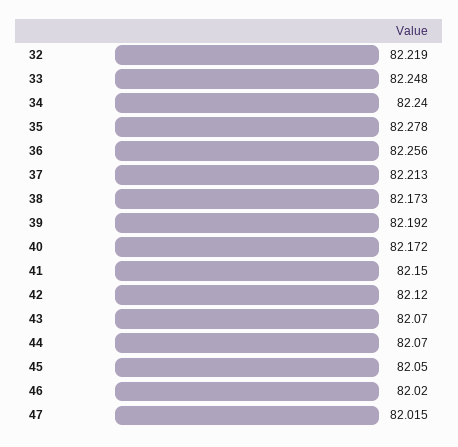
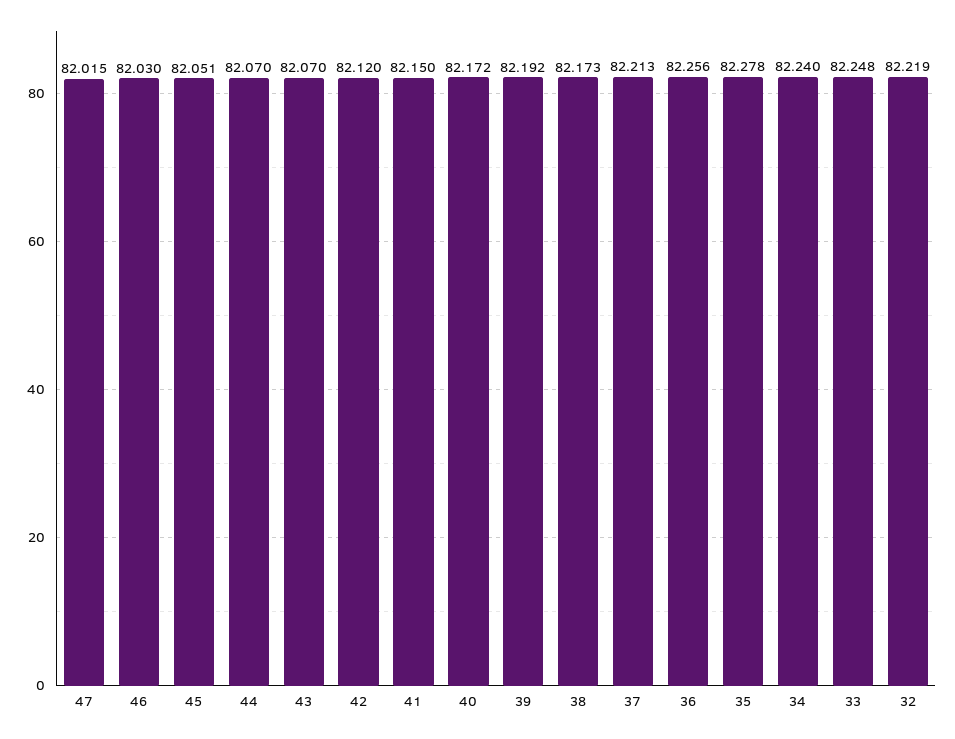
  {
    "32": 82.219,
    "33": 82.248,
    "34": 82.24,
    "35": 82.278,
    "36": 82.256,
    "37": 82.213,
    "38": 82.173,
    "39": 82.192,
    "40": 82.172,
    "41": 82.15,
    "42": 82.12,
    "43": 82.07,
    "44": 82.07,
-   "45": 82.05,
+   "45": 82.051,
-   "46": 82.02,
+   "46": 82.03,
    "47": 82.015
  }

